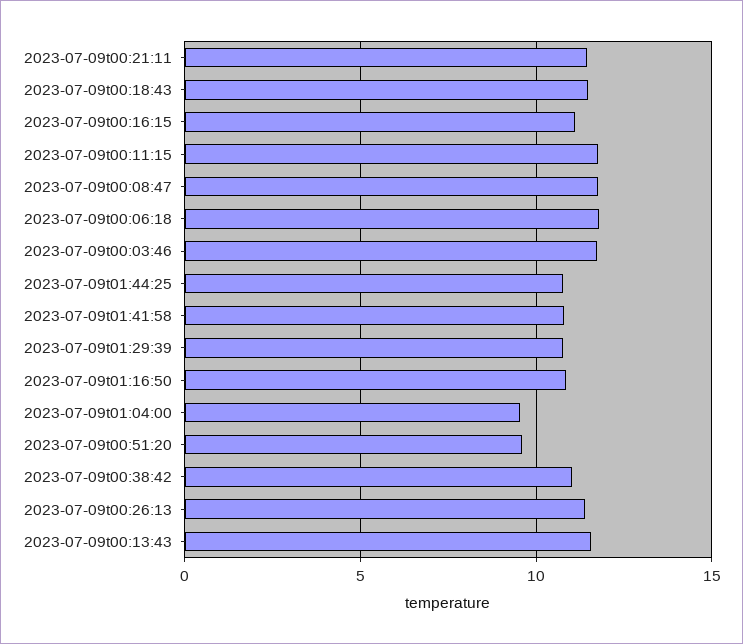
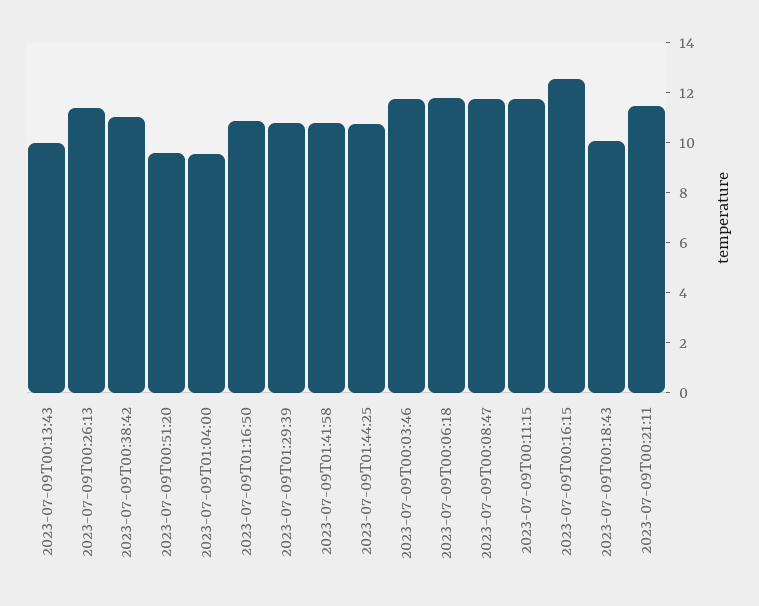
  {
    "2023-07-09t00:21:11": 11.5,
-   "2023-07-09t00:18:43": 11.5,
+   "2023-07-09t00:18:43": 10,
-   "2023-07-09t00:16:15": 11,
+   "2023-07-09t00:16:15": 12.5,
    "2023-07-09t00:11:15": 12,
    "2023-07-09t00:08:47": 12,
    "2023-07-09t00:06:18": 12,
    "2023-07-09t00:03:46": 11.5,
    "2023-07-09t01:44:25": 11,
    "2023-07-09t01:41:58": 11,
    "2023-07-09t01:29:39": 11,
    "2023-07-09t01:16:50": 11,
    "2023-07-09t01:04:00": 9.5,
    "2023-07-09t00:51:20": 9.5,
    "2023-07-09t00:38:42": 11,
    "2023-07-09t00:26:13": 11.5,
-   "2023-07-09t00:13:43": 11.5
+   "2023-07-09t00:13:43": 10
  }

